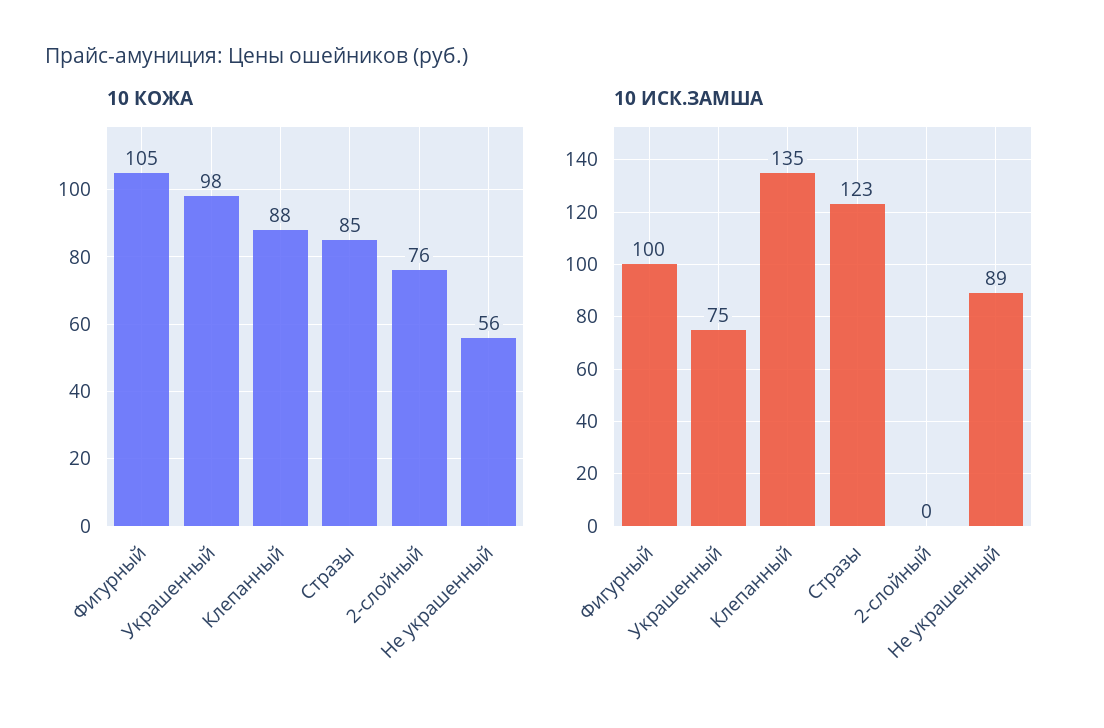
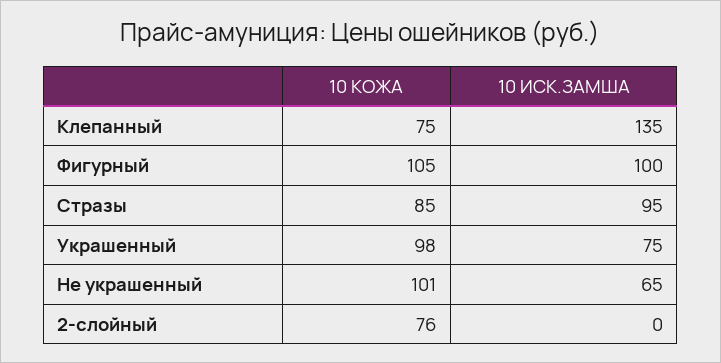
  {
    "10 КОЖА": {
      "Фигурный": 105,
      "Украшенный": 98,
-     "Клепанный": 88,
+     "Клепанный": 75,
      "Стразы": 85,
      "2-слойный": 76,
-     "Не украшенный": 56
+     "Не украшенный": 101
    },
    "10 ИСК.ЗАМША": {
      "Фигурный": 100,
      "Украшенный": 75,
      "Клепанный": 135,
-     "Стразы": 123,
+     "Стразы": 95,
      "2-слойный": 0,
-     "Не украшенный": 89
+     "Не украшенный": 65
    }
  }

